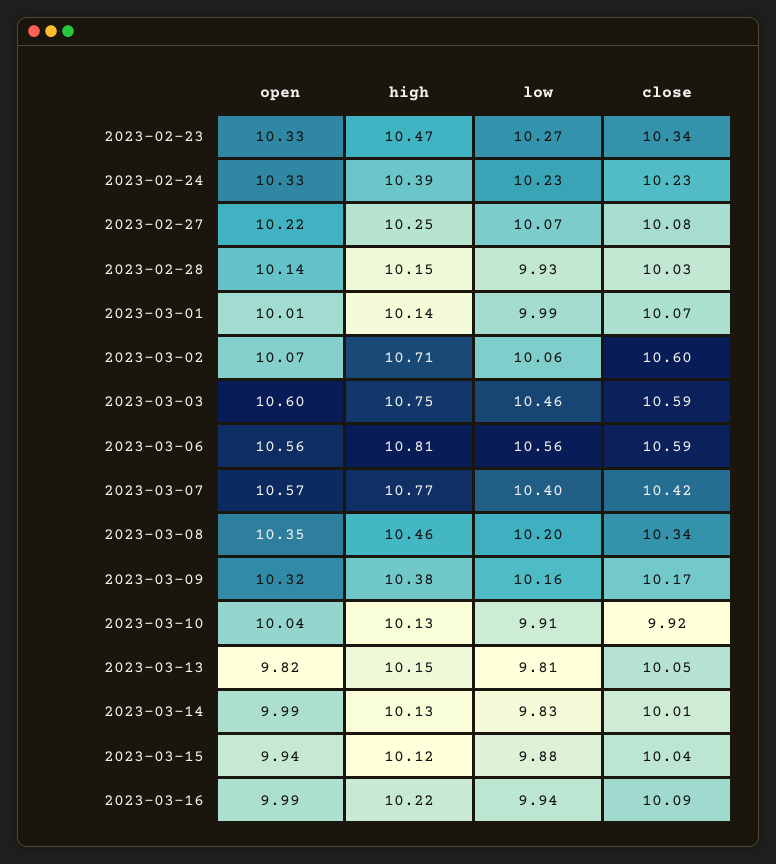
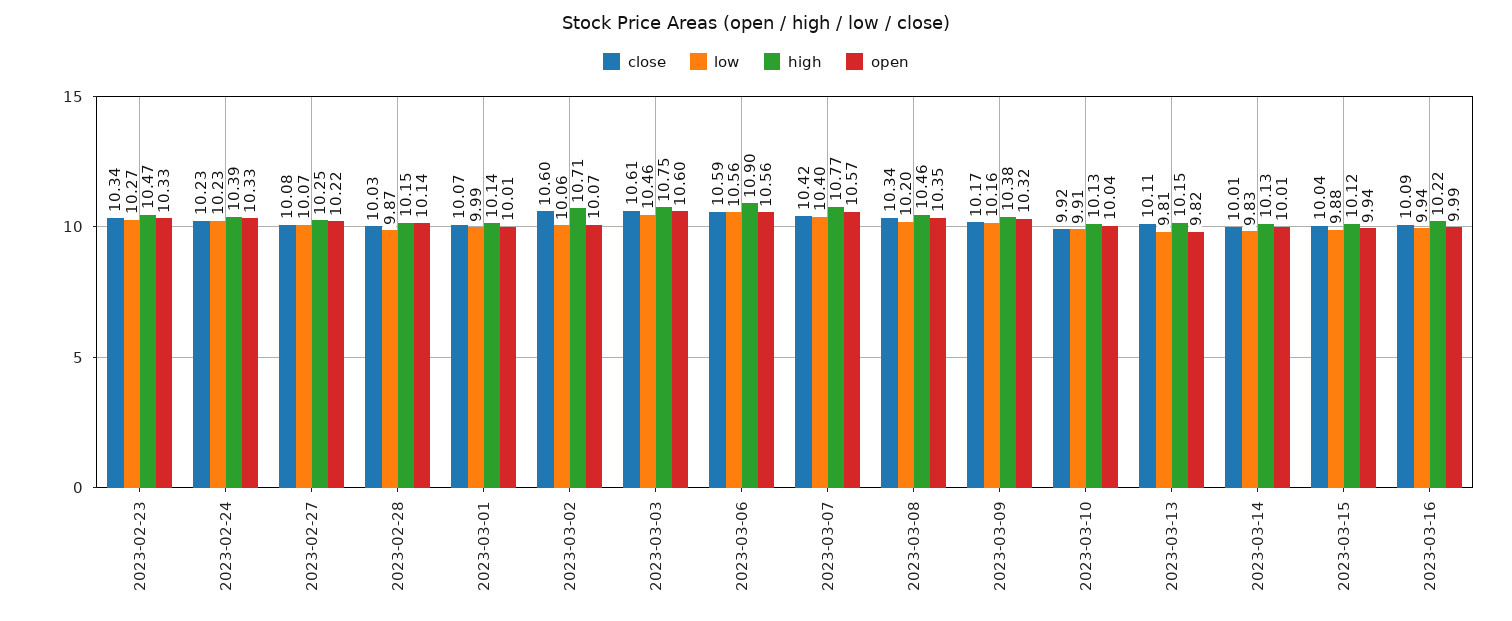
  {
    "open": {
      "2023-02-23": 10.33,
      "2023-02-24": 10.33,
      "2023-02-27": 10.22,
      "2023-02-28": 10.14,
      "2023-03-01": 10.01,
      "2023-03-02": 10.07,
      "2023-03-03": 10.6,
      "2023-03-06": 10.56,
      "2023-03-07": 10.57,
      "2023-03-08": 10.35,
      "2023-03-09": 10.32,
      "2023-03-10": 10.04,
      "2023-03-13": 9.82,
-     "2023-03-14": 9.99,
+     "2023-03-14": 10.01,
      "2023-03-15": 9.94,
      "2023-03-16": 9.99
    },
    "high": {
      "2023-02-23": 10.47,
      "2023-02-24": 10.39,
      "2023-02-27": 10.25,
      "2023-02-28": 10.15,
      "2023-03-01": 10.14,
      "2023-03-02": 10.71,
      "2023-03-03": 10.75,
-     "2023-03-06": 10.81,
+     "2023-03-06": 10.9,
      "2023-03-07": 10.77,
      "2023-03-08": 10.46,
      "2023-03-09": 10.38,
      "2023-03-10": 10.13,
      "2023-03-13": 10.15,
      "2023-03-14": 10.13,
      "2023-03-15": 10.12,
      "2023-03-16": 10.22
    },
    "low": {
      "2023-02-23": 10.27,
      "2023-02-24": 10.23,
      "2023-02-27": 10.07,
-     "2023-02-28": 9.93,
+     "2023-02-28": 9.87,
      "2023-03-01": 9.99,
      "2023-03-02": 10.06,
      "2023-03-03": 10.46,
      "2023-03-06": 10.56,
      "2023-03-07": 10.4,
      "2023-03-08": 10.2,
      "2023-03-09": 10.16,
      "2023-03-10": 9.91,
      "2023-03-13": 9.81,
      "2023-03-14": 9.83,
      "2023-03-15": 9.88,
      "2023-03-16": 9.94
    },
    "close": {
      "2023-02-23": 10.34,
      "2023-02-24": 10.23,
      "2023-02-27": 10.08,
      "2023-02-28": 10.03,
      "2023-03-01": 10.07,
      "2023-03-02": 10.6,
-     "2023-03-03": 10.59,
+     "2023-03-03": 10.61,
      "2023-03-06": 10.59,
      "2023-03-07": 10.42,
      "2023-03-08": 10.34,
      "2023-03-09": 10.17,
      "2023-03-10": 9.92,
-     "2023-03-13": 10.05,
+     "2023-03-13": 10.11,
      "2023-03-14": 10.01,
      "2023-03-15": 10.04,
      "2023-03-16": 10.09
    }
  }

